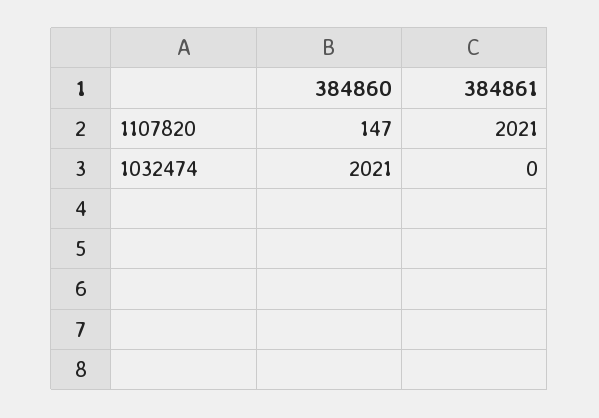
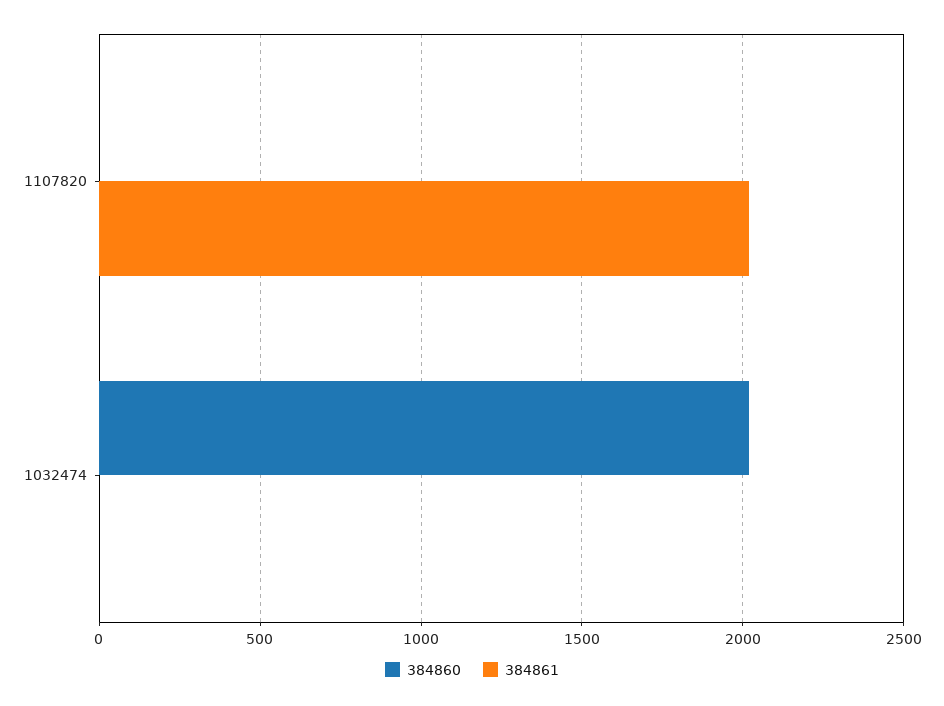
  {
    "384860": {
-     "1107820": 147,
+     "1107820": 0,
      "1032474": 2021
    },
    "384861": {
      "1107820": 2021,
      "1032474": 0
    }
  }

